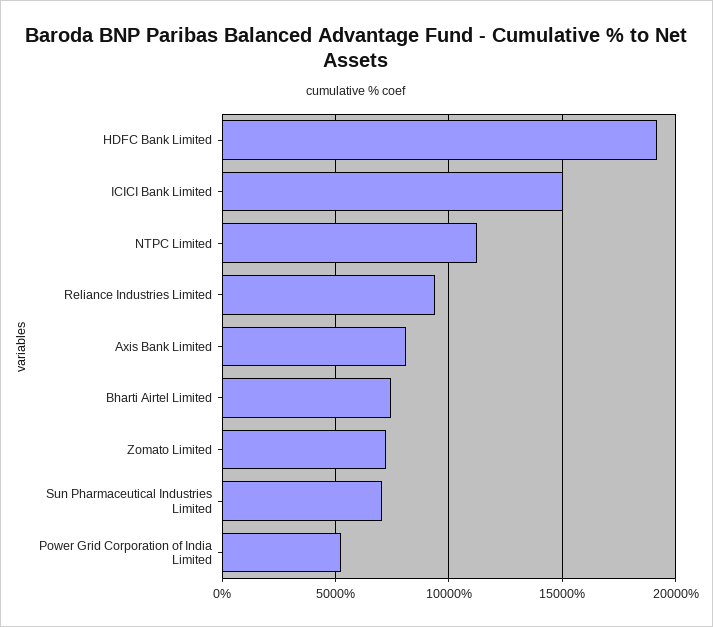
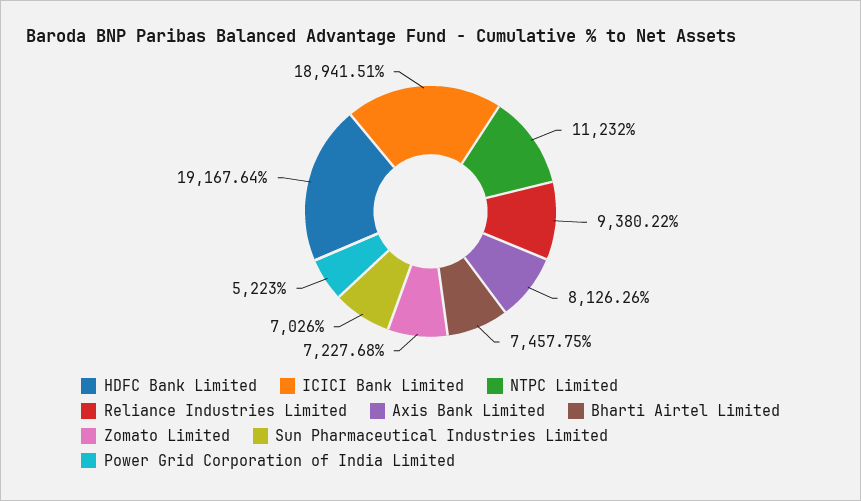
  {
    "HDFC Bank Limited": 19167.64,
-   "ICICI Bank Limited": 15000,
+   "ICICI Bank Limited": 18941.51,
    "NTPC Limited": 11232,
    "Reliance Industries Limited": 9380.22,
    "Axis Bank Limited": 8126.26,
    "Bharti Airtel Limited": 7457.75,
    "Zomato Limited": 7227.68,
    "Sun Pharmaceutical Industries Limited": 7026,
    "Power Grid Corporation of India Limited": 5223
  }

